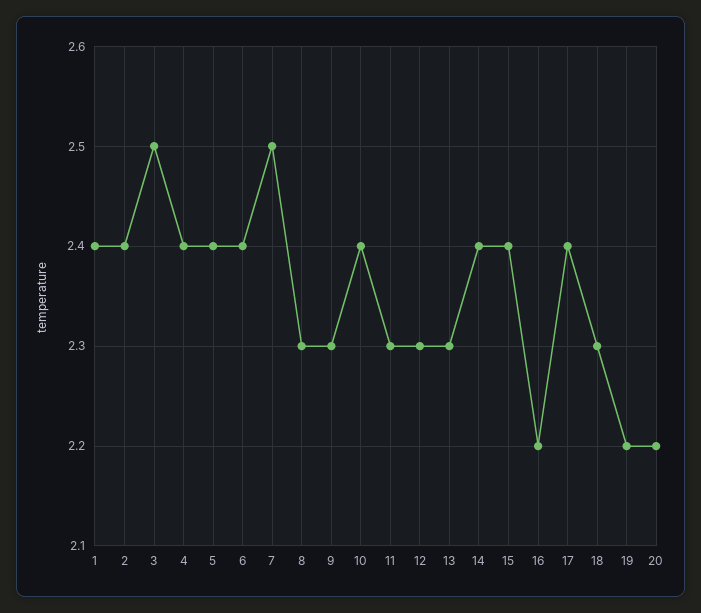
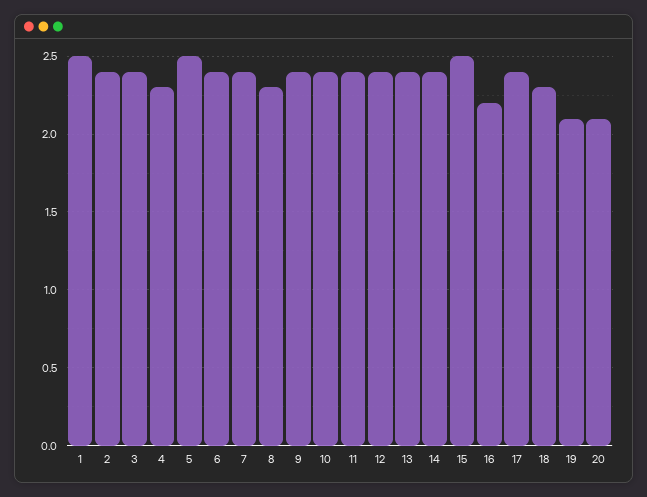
  {
-   "1": 2.4,
+   "1": 2.5,
    "2": 2.4,
-   "3": 2.5,
+   "3": 2.4,
-   "4": 2.4,
+   "4": 2.3,
-   "5": 2.4,
+   "5": 2.5,
    "6": 2.4,
-   "7": 2.5,
+   "7": 2.4,
    "8": 2.3,
-   "9": 2.3,
+   "9": 2.4,
    "10": 2.4,
-   "11": 2.3,
+   "11": 2.4,
-   "12": 2.3,
+   "12": 2.4,
-   "13": 2.3,
+   "13": 2.4,
    "14": 2.4,
-   "15": 2.4,
+   "15": 2.5,
    "16": 2.2,
    "17": 2.4,
    "18": 2.3,
-   "19": 2.2,
+   "19": 2.1,
-   "20": 2.2
+   "20": 2.1
  }

